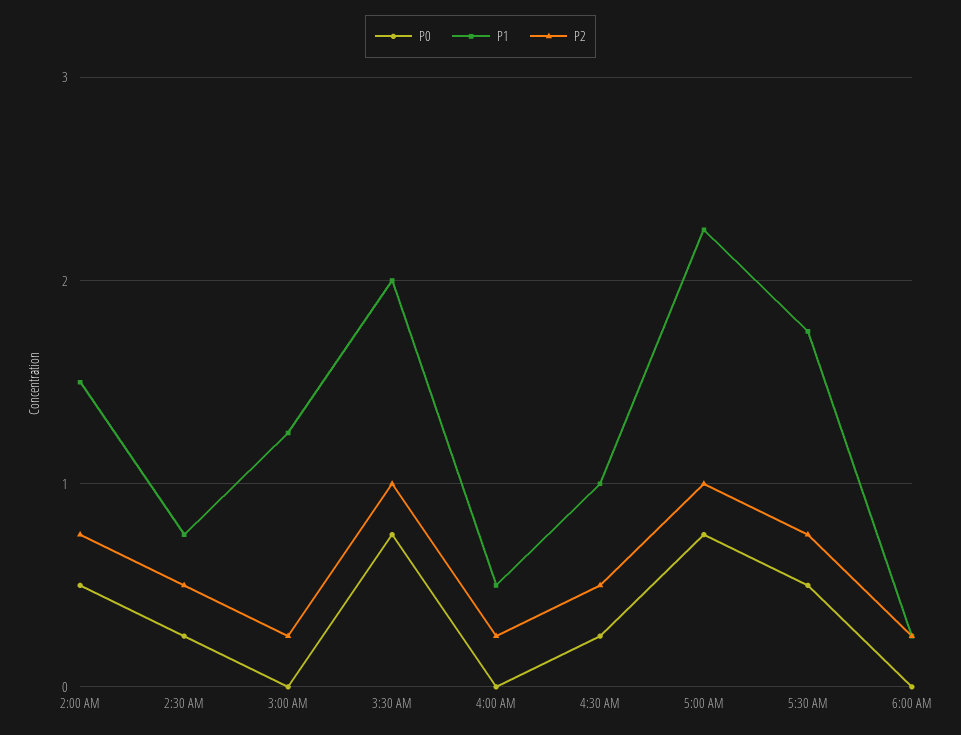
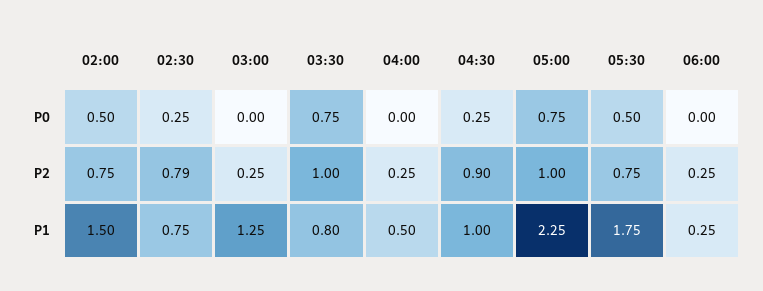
  {
    "P0": {
      "2:00 AM": 0.5,
      "2:30 AM": 0.25,
      "3:00 AM": 0,
      "3:30 AM": 0.75,
      "4:00 AM": 0,
      "4:30 AM": 0.25,
      "5:00 AM": 0.75,
      "5:30 AM": 0.5,
      "6:00 AM": 0
    },
    "P1": {
      "2:00 AM": 1.5,
      "2:30 AM": 0.75,
      "3:00 AM": 1.25,
-     "3:30 AM": 2,
+     "3:30 AM": 0.8,
      "4:00 AM": 0.5,
      "4:30 AM": 1,
      "5:00 AM": 2.25,
      "5:30 AM": 1.75,
      "6:00 AM": 0.25
    },
    "P2": {
      "2:00 AM": 0.75,
-     "2:30 AM": 0.5,
+     "2:30 AM": 0.79,
      "3:00 AM": 0.25,
      "3:30 AM": 1,
      "4:00 AM": 0.25,
-     "4:30 AM": 0.5,
+     "4:30 AM": 0.9,
      "5:00 AM": 1,
      "5:30 AM": 0.75,
      "6:00 AM": 0.25
    }
  }

